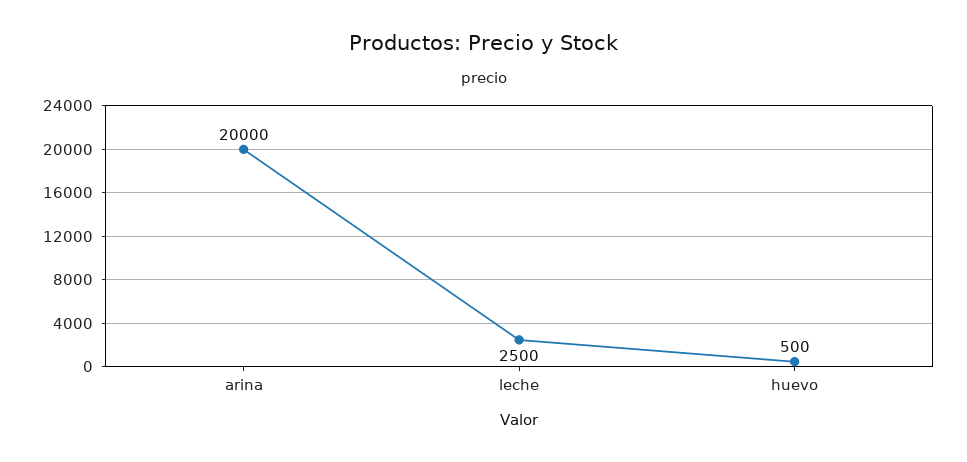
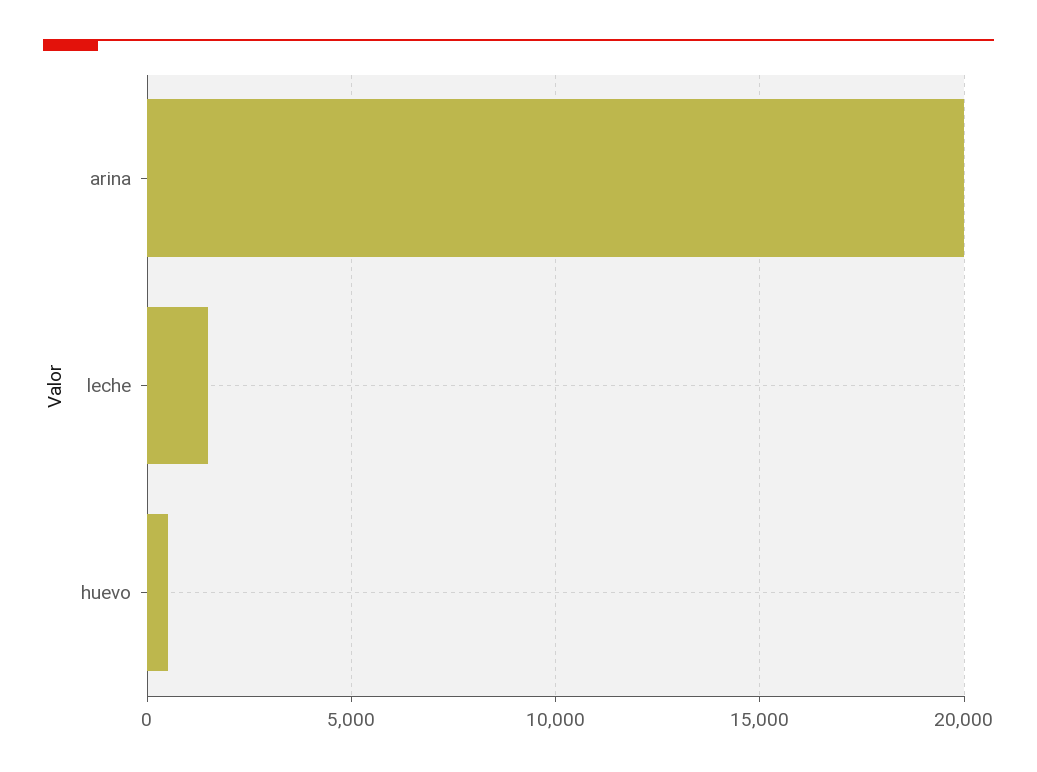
  {
    "arina": 20000,
-   "leche": 2500,
+   "leche": 1500,
    "huevo": 500
  }

